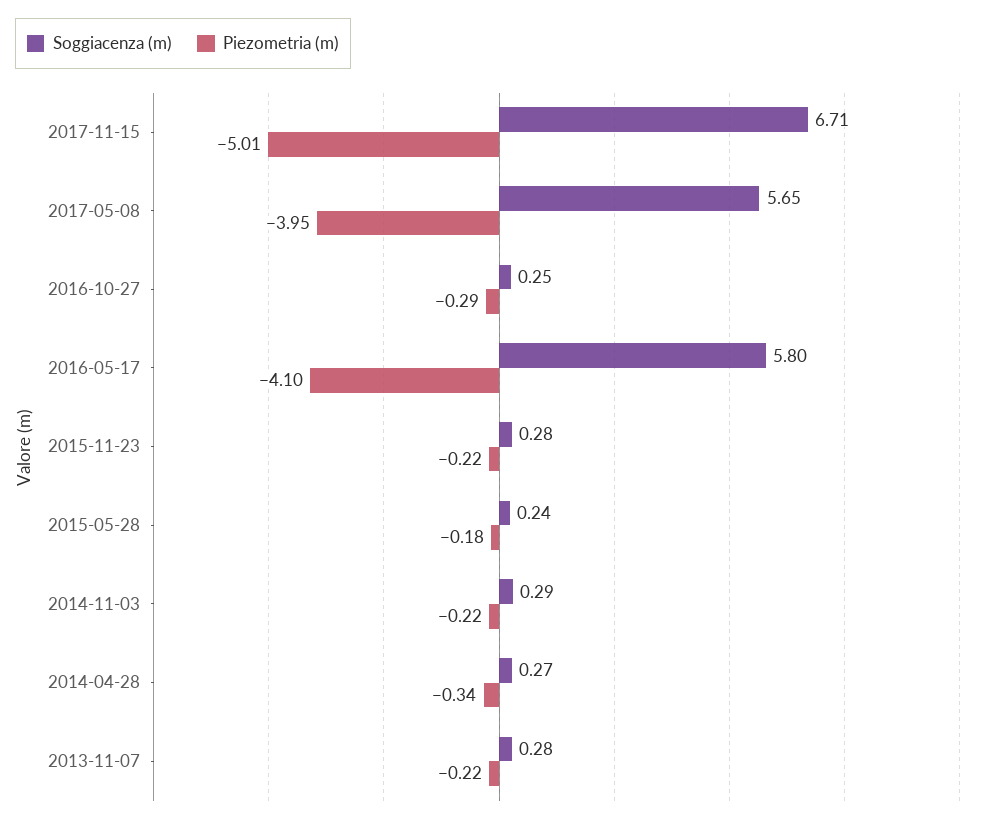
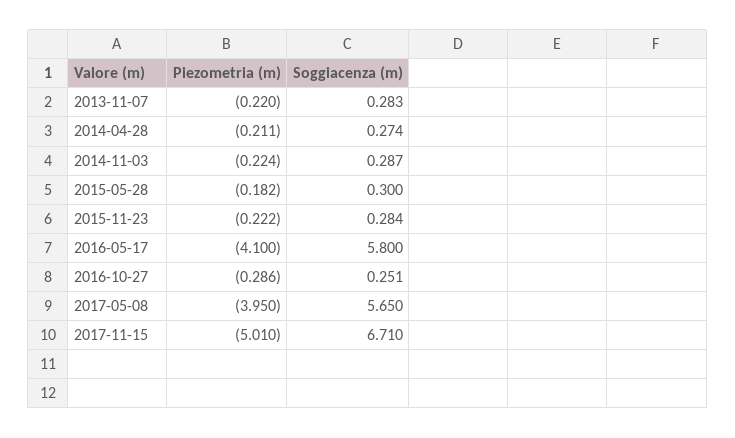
  {
    "Soggiacenza (m)": {
      "2017-11-15": 6.71,
      "2017-05-08": 5.65,
      "2016-10-27": 0.251,
      "2016-05-17": 5.8,
      "2015-11-23": 0.284,
-     "2015-05-28": 0.24,
+     "2015-05-28": 0.3,
      "2014-11-03": 0.287,
      "2014-04-28": 0.274,
      "2013-11-07": 0.283
    },
    "Piezometria (m)": {
      "2017-11-15": -5.01,
      "2017-05-08": -3.95,
      "2016-10-27": -0.286,
      "2016-05-17": -4.1,
      "2015-11-23": -0.222,
      "2015-05-28": -0.182,
      "2014-11-03": -0.224,
-     "2014-04-28": -0.34,
+     "2014-04-28": -0.211,
      "2013-11-07": -0.22
    }
  }

